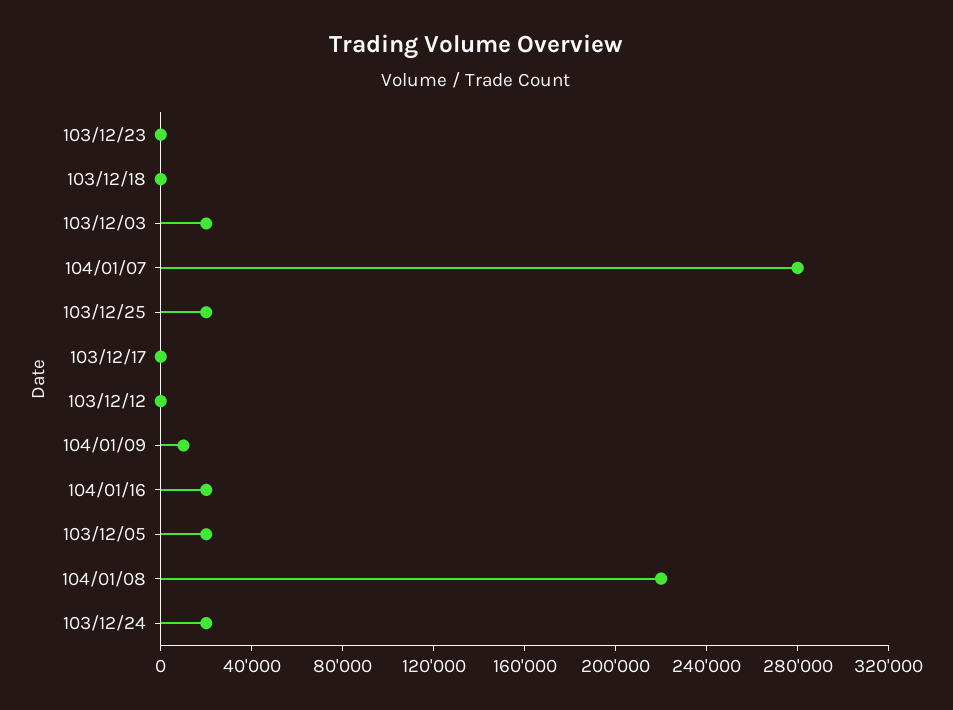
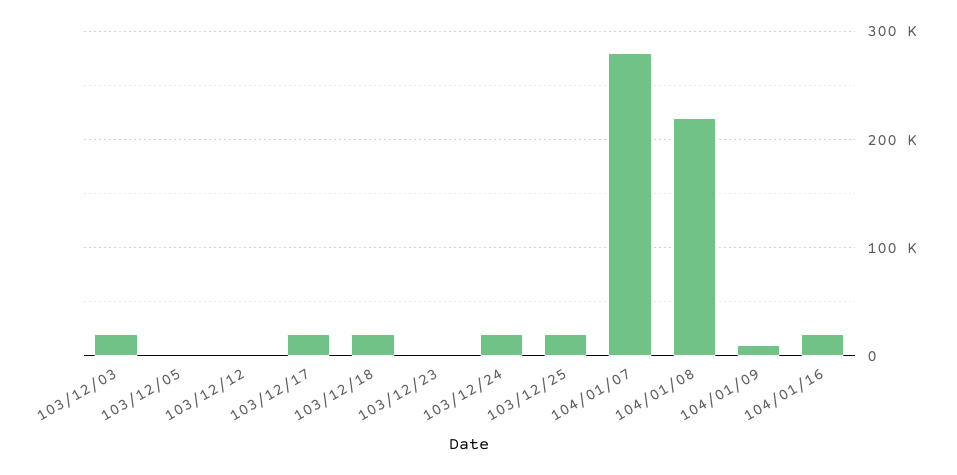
  {
    "103/12/23": 0,
-   "103/12/18": 0,
+   "103/12/18": 20000,
    "103/12/03": 20000,
    "104/01/07": 280000,
    "103/12/25": 20000,
-   "103/12/17": 0,
+   "103/12/17": 20000,
    "103/12/12": 0,
    "104/01/09": 10000,
    "104/01/16": 20000,
-   "103/12/05": 20000,
+   "103/12/05": 0,
    "104/01/08": 220000,
    "103/12/24": 20000
  }

